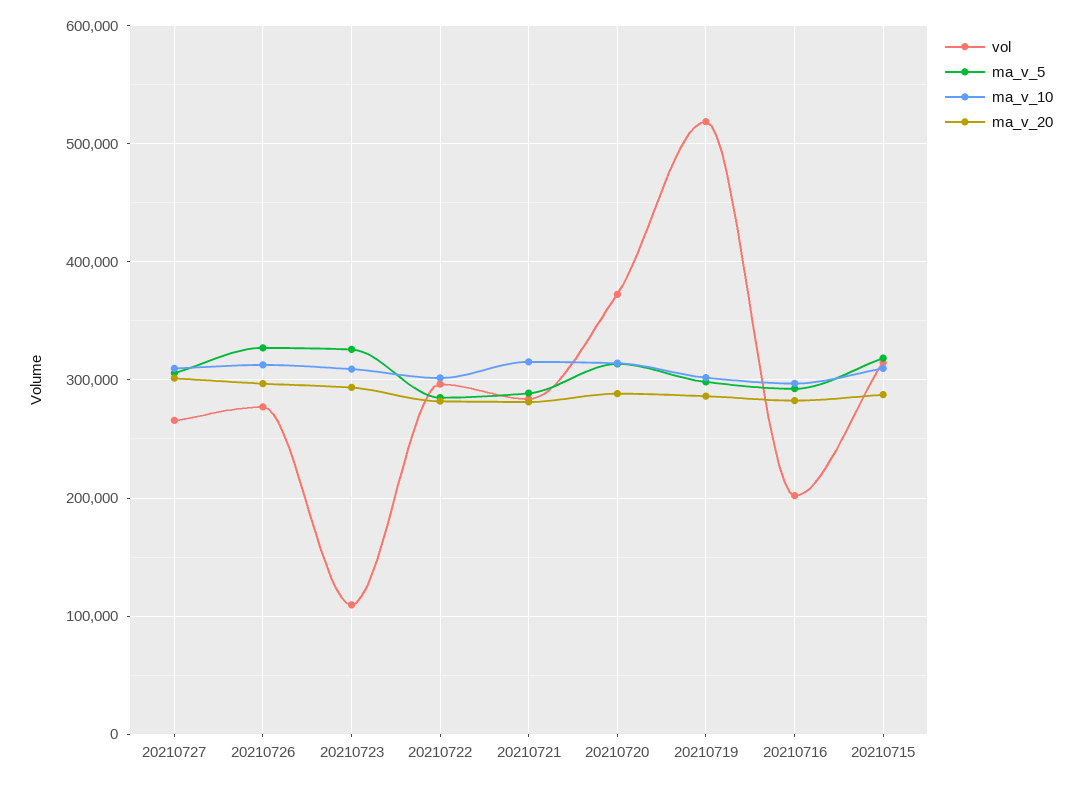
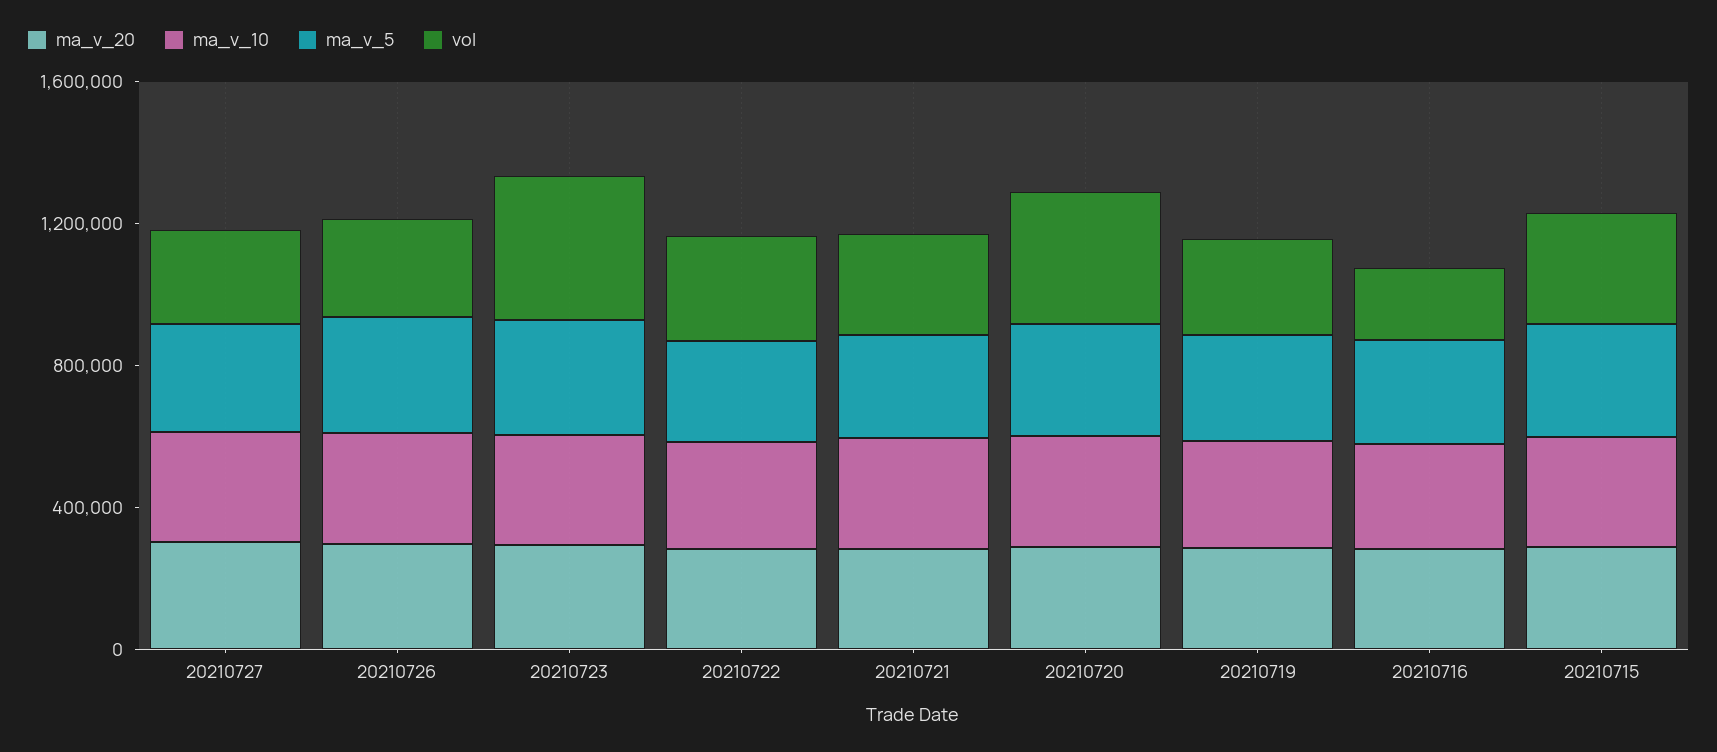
  {
    "vol": {
      "20210727": 270000,
      "20210726": 280000,
-     "20210723": 110000,
+     "20210723": 400000,
      "20210722": 300000,
      "20210721": 280000,
      "20210720": 370000,
-     "20210719": 520000,
+     "20210719": 300000,
      "20210716": 200000,
      "20210715": 310000
    },
    "ma_v_5": {
      "20210727": 310000,
      "20210726": 330000,
      "20210723": 330000,
      "20210722": 290000,
      "20210721": 290000,
      "20210720": 310000,
      "20210719": 300000,
      "20210716": 290000,
      "20210715": 320000
    },
    "ma_v_10": {
      "20210727": 310000,
      "20210726": 310000,
      "20210723": 310000,
      "20210722": 300000,
      "20210721": 320000,
      "20210720": 310000,
      "20210719": 300000,
      "20210716": 300000,
      "20210715": 310000
    },
    "ma_v_20": {
      "20210727": 300000,
      "20210726": 300000,
      "20210723": 290000,
      "20210722": 280000,
      "20210721": 280000,
      "20210720": 290000,
      "20210719": 290000,
      "20210716": 280000,
      "20210715": 290000
    }
  }

